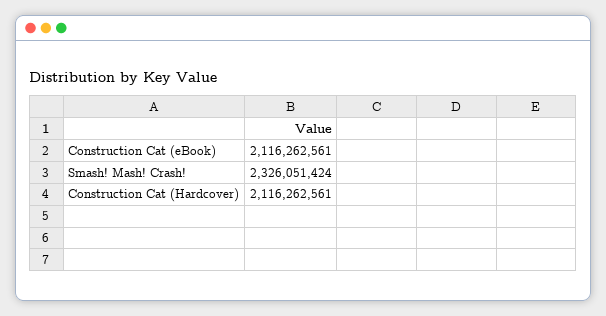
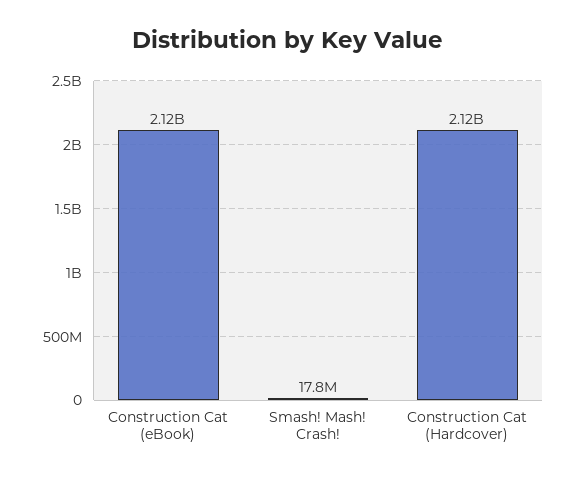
  {
    "Construction Cat (eBook)": 2116262561,
-   "Smash! Mash! Crash!": 2326051424,
+   "Smash! Mash! Crash!": 17800000,
    "Construction Cat (Hardcover)": 2116262561
  }

